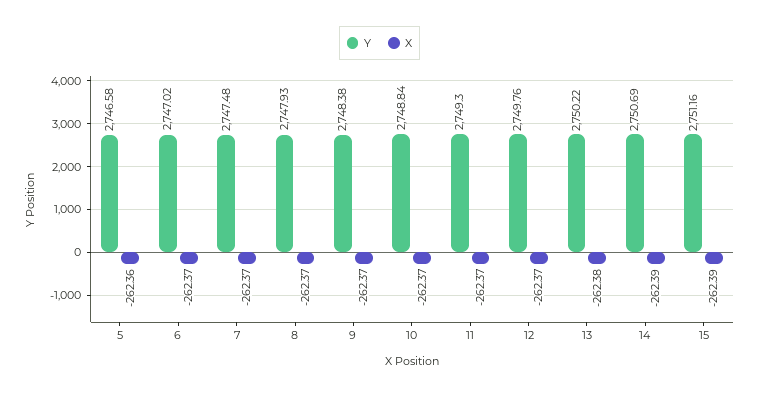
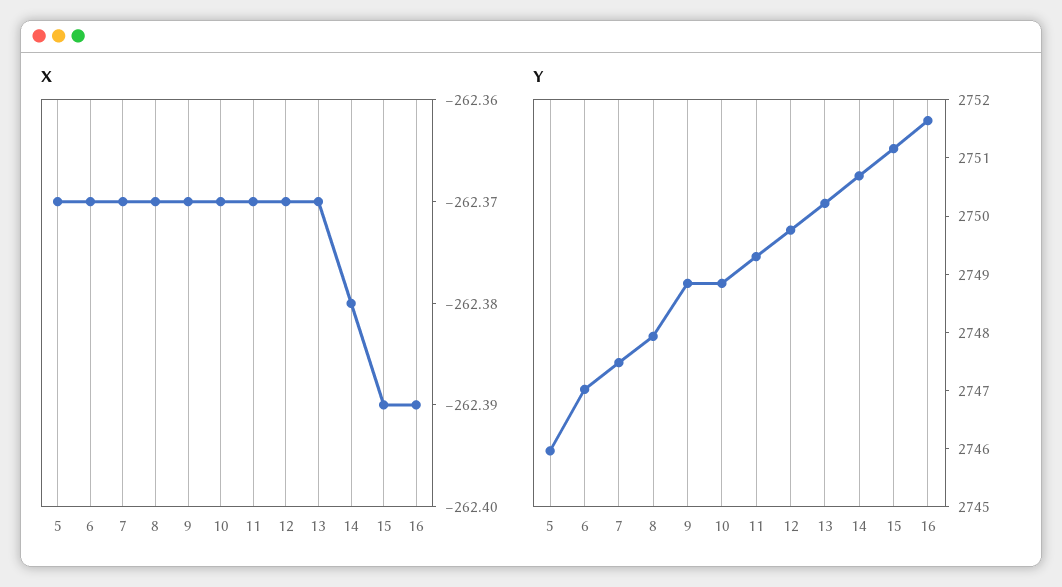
  {
    "Y": {
-     "5": 2746.58,
+     "5": 2746,
      "6": 2747.02,
      "7": 2747.48,
      "8": 2747.93,
-     "9": 2748.38,
+     "9": 2748.8,
      "10": 2748.84,
      "11": 2749.3,
      "12": 2749.76,
      "13": 2750.22,
      "14": 2750.69,
-     "15": 2751.16
+     "15": 2751.16,
+     "16": 2751.6
    },
    "X": {
-     "5": -262.36,
+     "5": -262.37,
      "6": -262.37,
      "7": -262.37,
      "8": -262.37,
      "9": -262.37,
      "10": -262.37,
      "11": -262.37,
      "12": -262.37,
-     "13": -262.38,
+     "13": -262.37,
-     "14": -262.39,
+     "14": -262.38,
-     "15": -262.39
+     "15": -262.39,
+     "16": -262.39
    }
  }

